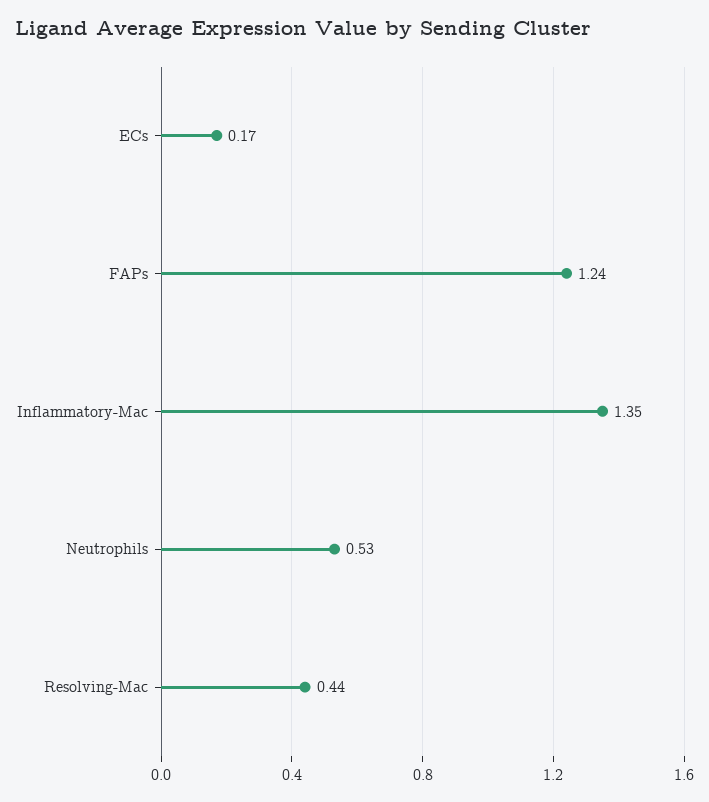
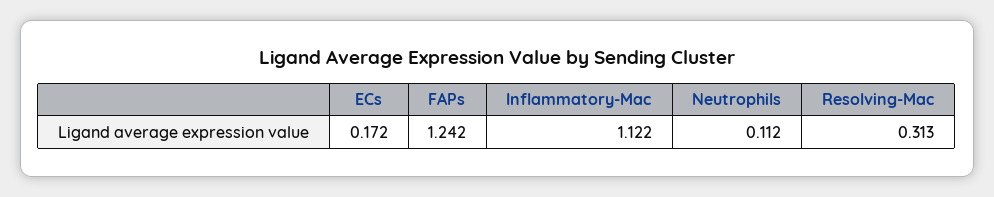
  {
    "ECs": 0.172,
    "FAPs": 1.242,
-   "Inflammatory-Mac": 1.35,
+   "Inflammatory-Mac": 1.122,
-   "Neutrophils": 0.53,
+   "Neutrophils": 0.112,
-   "Resolving-Mac": 0.44
+   "Resolving-Mac": 0.313
  }

